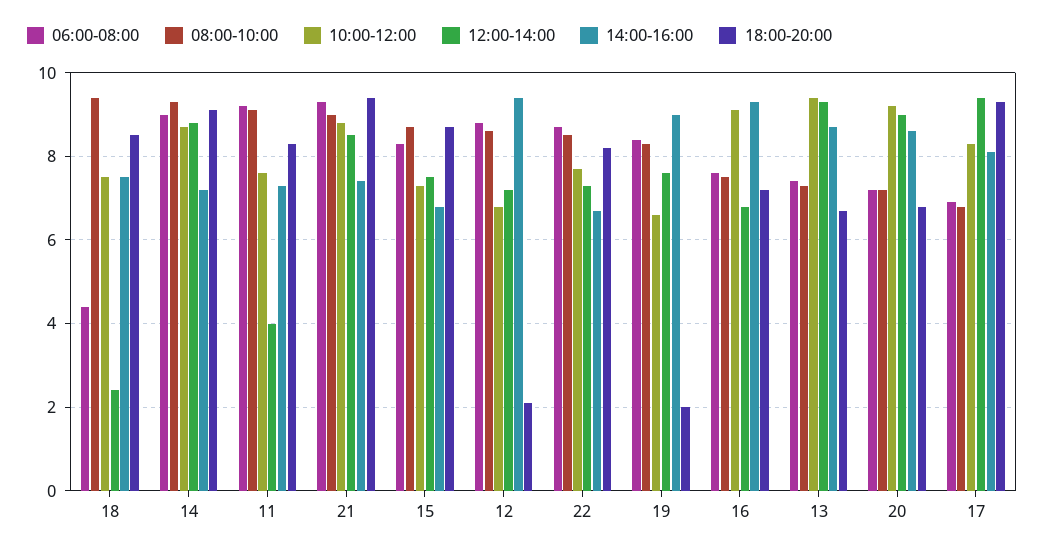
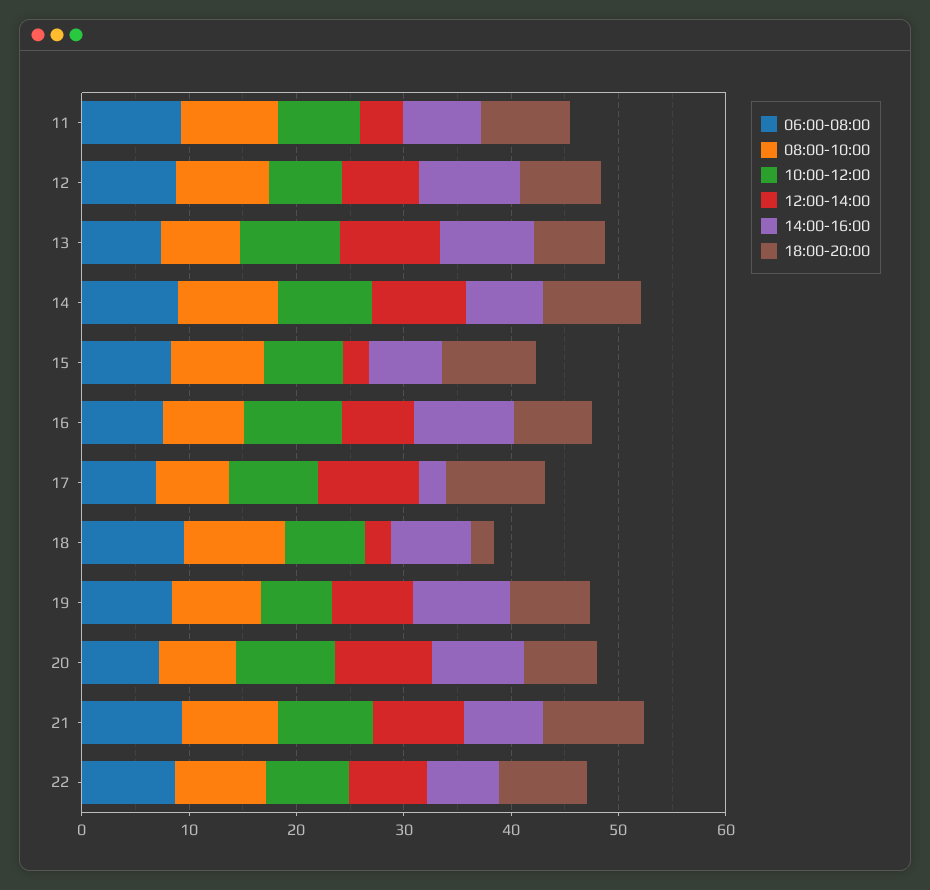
  {
    "06:00-08:00": {
-     "18": 4.5,
+     "18": 10,
      "14": 9,
      "11": 9,
      "21": 9.5,
      "15": 8.5,
      "12": 9,
      "22": 8.5,
      "19": 8.5,
      "16": 7.5,
      "13": 7.5,
      "20": 7,
      "17": 7
    },
    "08:00-10:00": {
      "18": 9.5,
      "14": 9.5,
      "11": 9,
      "21": 9,
      "15": 8.5,
      "12": 8.5,
      "22": 8.5,
      "19": 8.5,
      "16": 7.5,
      "13": 7.5,
      "20": 7,
      "17": 7
    },
    "10:00-12:00": {
      "18": 7.5,
      "14": 8.5,
      "11": 7.5,
      "21": 9,
      "15": 7.5,
      "12": 7,
      "22": 7.5,
      "19": 6.5,
      "16": 9,
      "13": 9.5,
      "20": 9,
      "17": 8.5
    },
    "12:00-14:00": {
      "18": 2.5,
      "14": 9,
      "11": 4,
      "21": 8.5,
-     "15": 7.5,
+     "15": 2,
      "12": 7,
      "22": 7.5,
      "19": 7.5,
      "16": 7,
      "13": 9.5,
      "20": 9,
      "17": 9.5
    },
    "14:00-16:00": {
      "18": 7.5,
      "14": 7,
      "11": 7.5,
      "21": 7.5,
      "15": 7,
      "12": 9.5,
      "22": 6.5,
      "19": 9,
      "16": 9.5,
      "13": 8.5,
      "20": 8.5,
-     "17": 8
+     "17": 2
    },
    "18:00-20:00": {
-     "18": 8.5,
+     "18": 2,
      "14": 9,
      "11": 8.5,
      "21": 9.5,
      "15": 8.5,
-     "12": 2,
+     "12": 8,
      "22": 8,
-     "19": 2,
+     "19": 8,
      "16": 7,
      "13": 6.5,
      "20": 7,
      "17": 9.5
    }
  }

